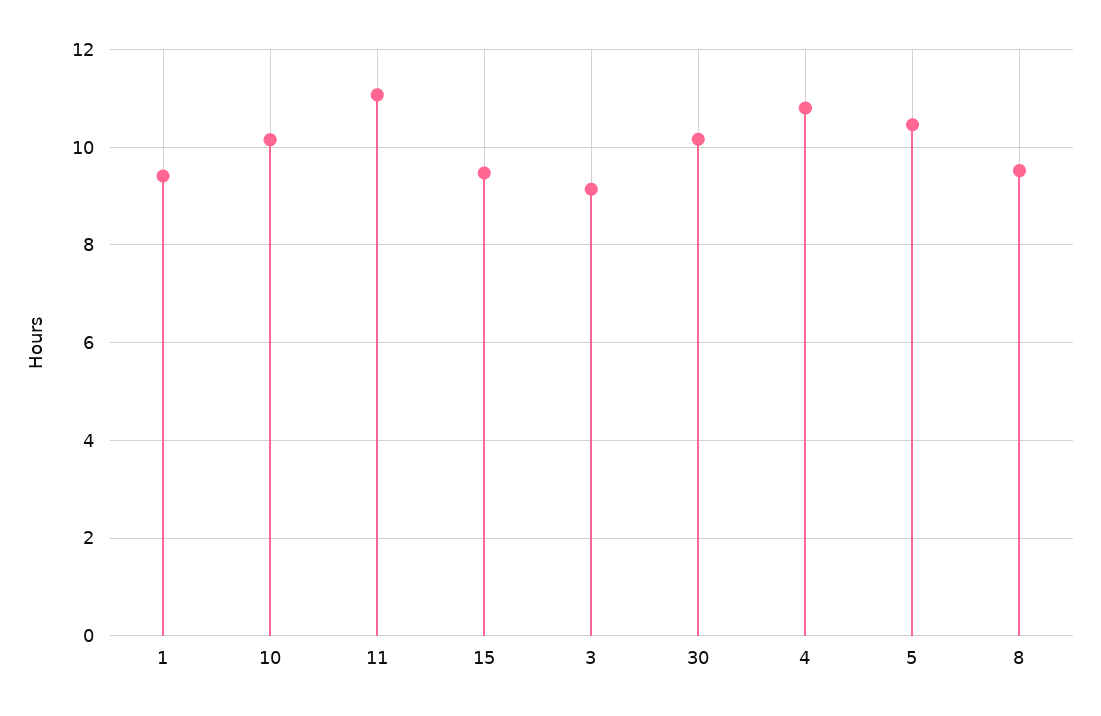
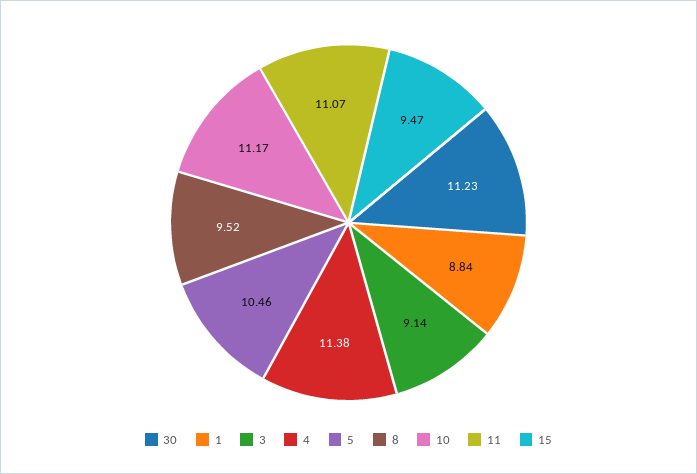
  {
-   "1": 9.4,
+   "1": 8.84,
-   "10": 10.2,
+   "10": 11.17,
    "11": 11.07,
    "15": 9.47,
    "3": 9.14,
-   "30": 10.2,
+   "30": 11.23,
-   "4": 10.8,
+   "4": 11.38,
    "5": 10.46,
    "8": 9.52
  }

